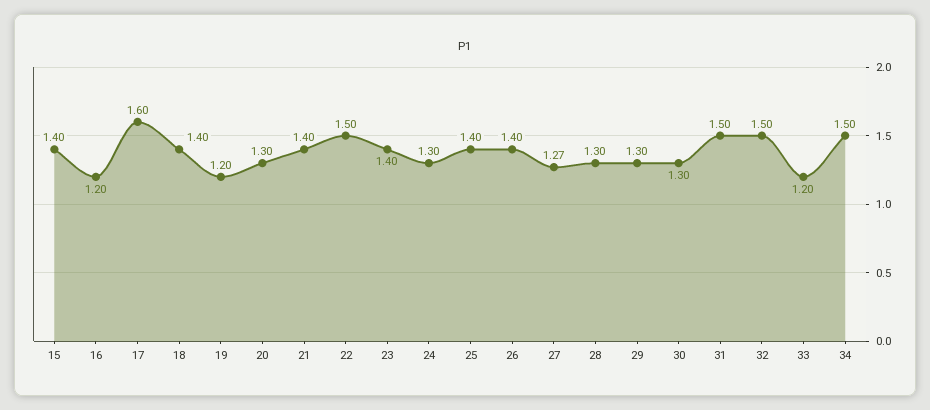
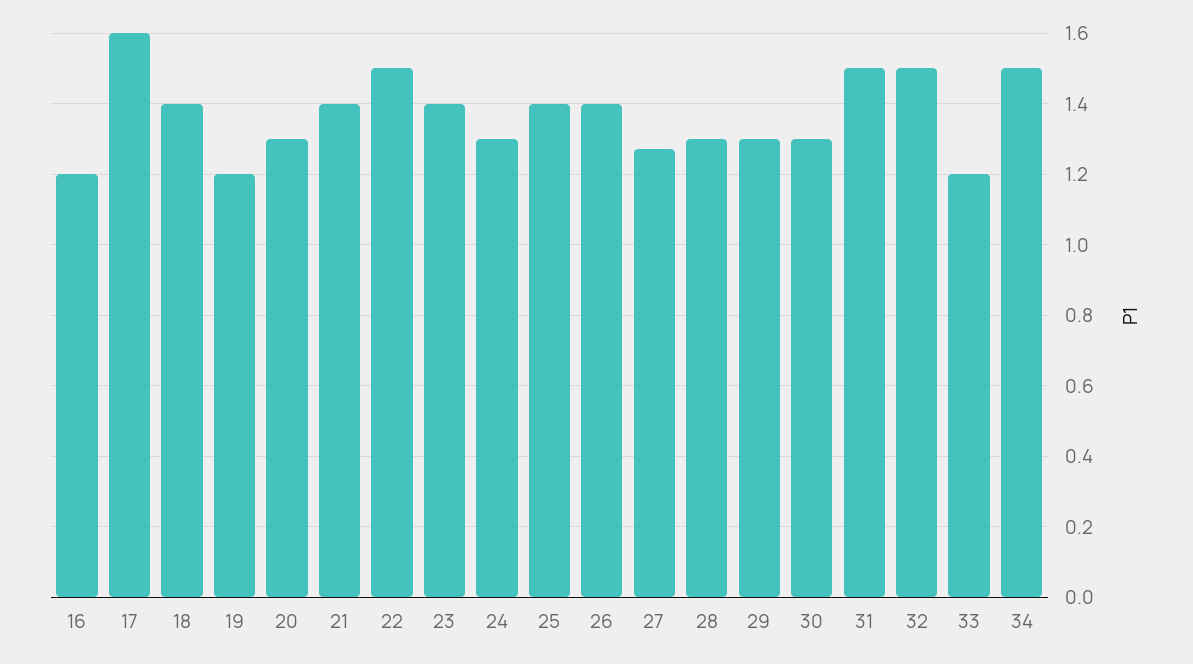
  {
-   "15": 1.4,
    "16": 1.2,
    "17": 1.6,
    "18": 1.4,
    "19": 1.2,
    "20": 1.3,
    "21": 1.4,
    "22": 1.5,
    "23": 1.4,
    "24": 1.3,
    "25": 1.4,
    "26": 1.4,
    "27": 1.27,
    "28": 1.3,
    "29": 1.3,
    "30": 1.3,
    "31": 1.5,
    "32": 1.5,
    "33": 1.2,
    "34": 1.5
  }

